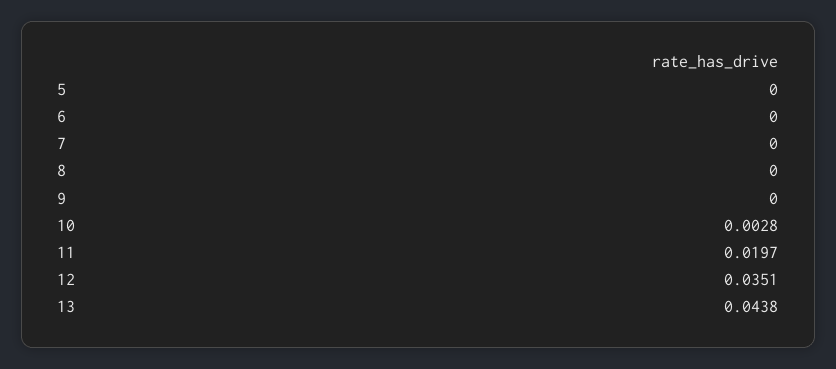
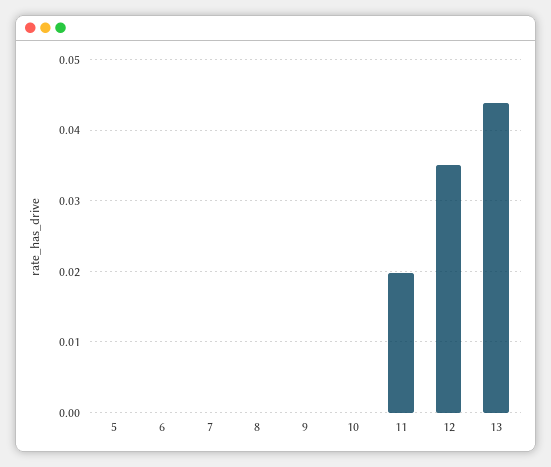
  {
    "5": 0,
    "6": 0,
    "7": 0,
    "8": 0,
    "9": 0,
-   "10": 0.0028,
+   "10": 0,
    "11": 0.0197,
    "12": 0.0351,
    "13": 0.0438
  }

